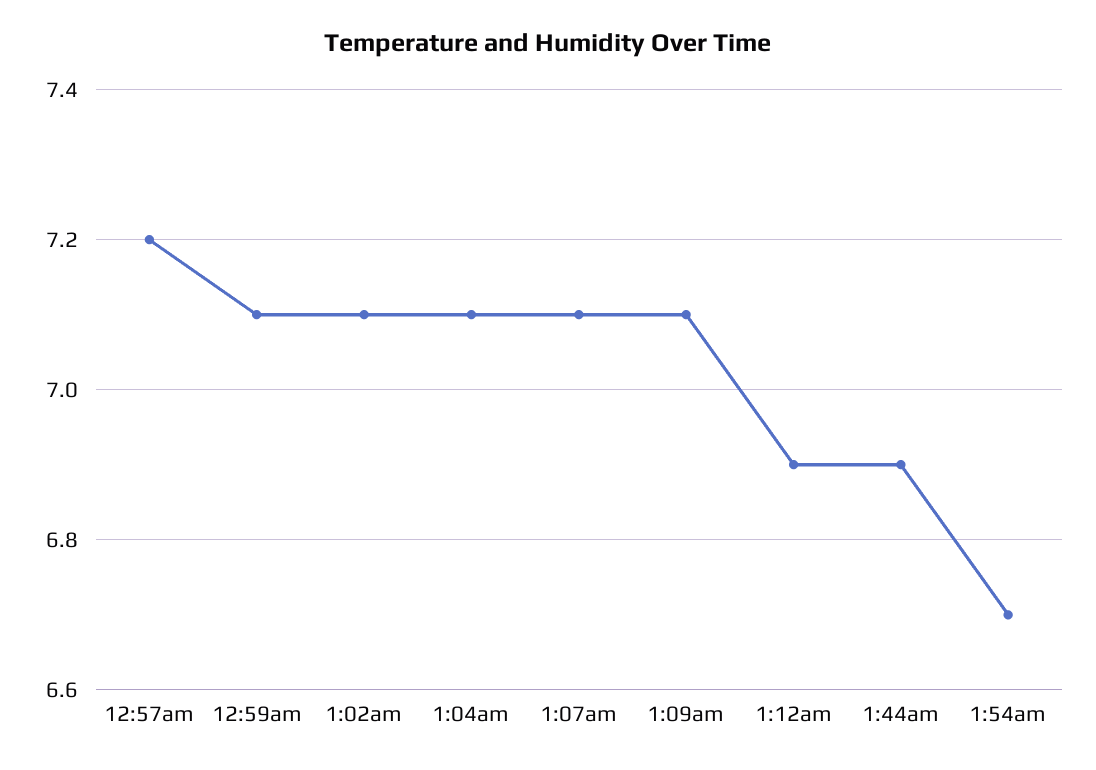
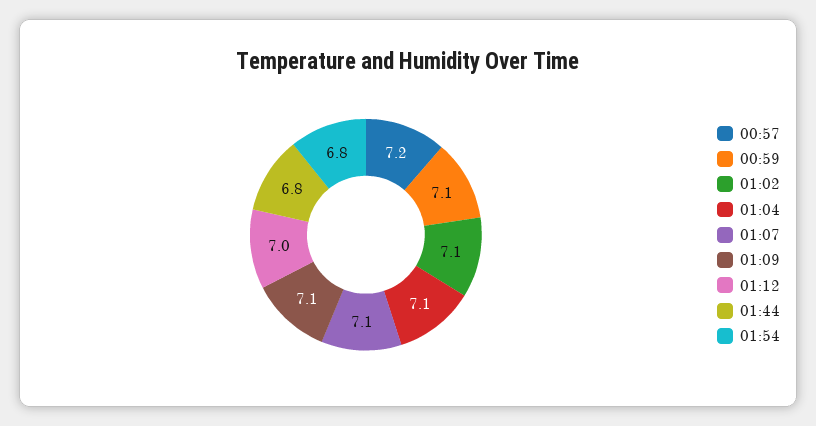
  {
    "12:57am": 7.2,
    "12:59am": 7.1,
    "1:02am": 7.1,
    "1:04am": 7.1,
    "1:07am": 7.1,
    "1:09am": 7.1,
-   "1:12am": 6.9,
+   "1:12am": 7,
-   "1:44am": 6.9,
+   "1:44am": 6.8,
-   "1:54am": 6.7
+   "1:54am": 6.8
  }

